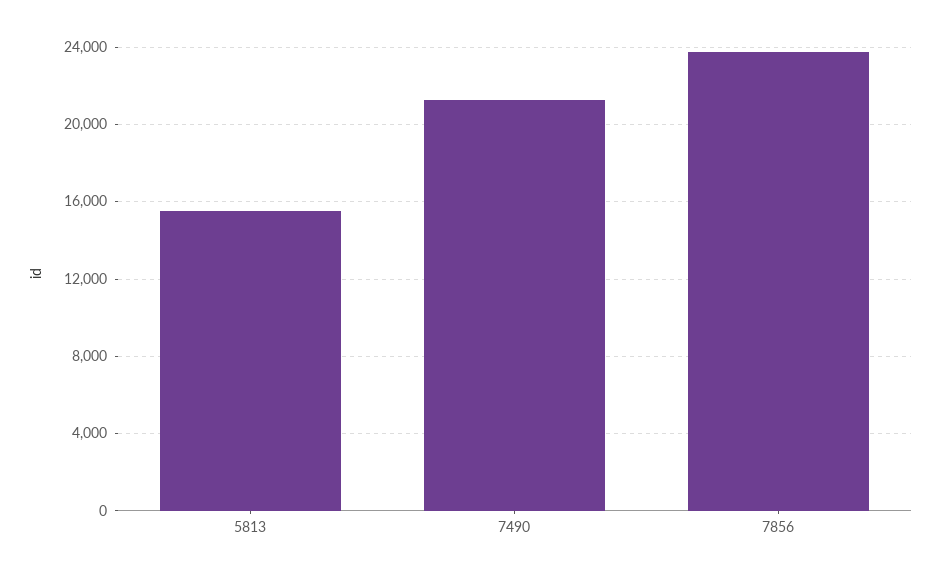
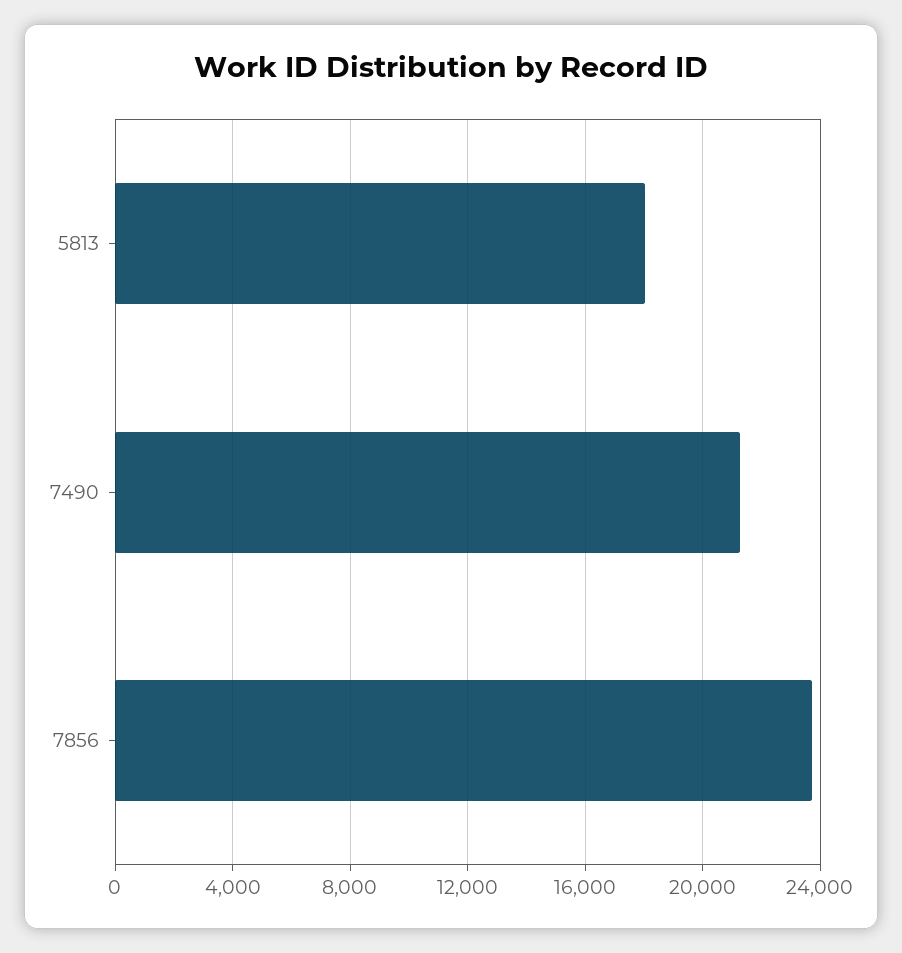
  {
-   "5813": 15500,
+   "5813": 18000,
    "7490": 21500,
    "7856": 23500
  }

